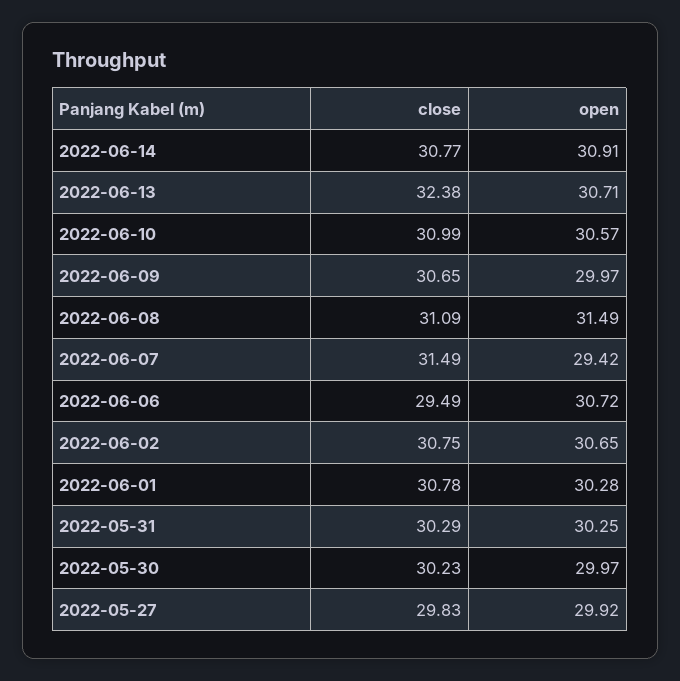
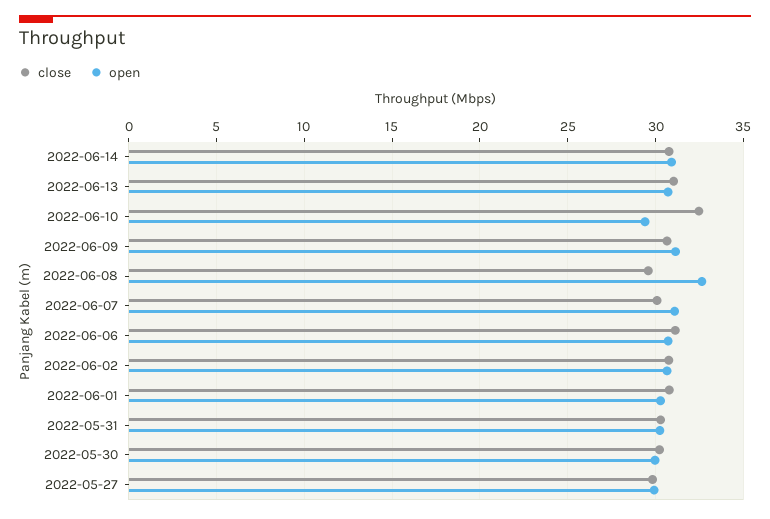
  {
    "close": {
      "2022-06-14": 30.77,
-     "2022-06-13": 32.38,
+     "2022-06-13": 31,
-     "2022-06-10": 30.99,
+     "2022-06-10": 32.5,
      "2022-06-09": 30.65,
-     "2022-06-08": 31.09,
+     "2022-06-08": 29.5,
-     "2022-06-07": 31.49,
+     "2022-06-07": 30,
-     "2022-06-06": 29.49,
+     "2022-06-06": 31,
      "2022-06-02": 30.75,
      "2022-06-01": 30.78,
      "2022-05-31": 30.29,
      "2022-05-30": 30.23,
      "2022-05-27": 29.83
    },
    "open": {
      "2022-06-14": 30.91,
      "2022-06-13": 30.71,
-     "2022-06-10": 30.57,
+     "2022-06-10": 29.5,
-     "2022-06-09": 29.97,
+     "2022-06-09": 31,
-     "2022-06-08": 31.49,
+     "2022-06-08": 32.5,
-     "2022-06-07": 29.42,
+     "2022-06-07": 31,
      "2022-06-06": 30.72,
      "2022-06-02": 30.65,
      "2022-06-01": 30.28,
      "2022-05-31": 30.25,
      "2022-05-30": 29.97,
      "2022-05-27": 29.92
    }
  }

